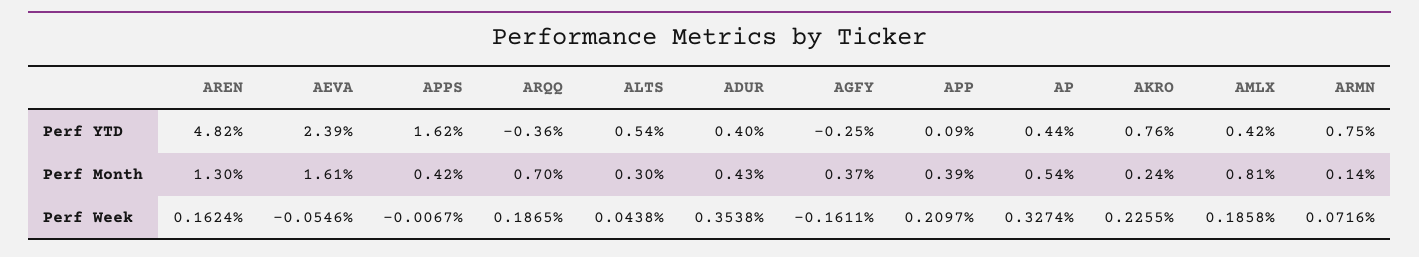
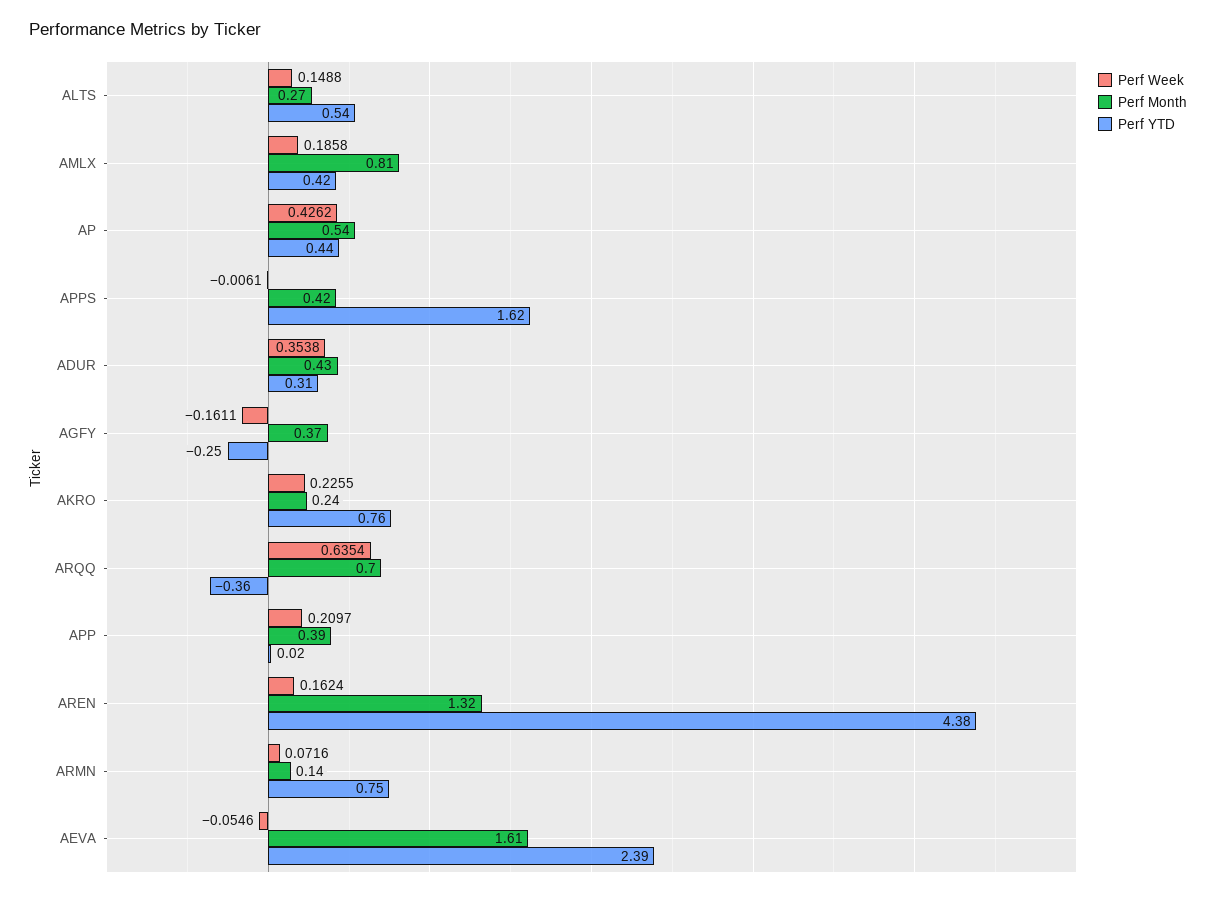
  {
    "Perf YTD": {
-     "AREN": 4.82,
+     "AREN": 4.38,
      "AEVA": 2.39,
      "APPS": 1.62,
      "ARQQ": -0.36,
      "ALTS": 0.54,
-     "ADUR": 0.4,
+     "ADUR": 0.31,
      "AGFY": -0.25,
-     "APP": 0.09,
+     "APP": 0.02,
      "AP": 0.44,
      "AKRO": 0.76,
      "AMLX": 0.42,
      "ARMN": 0.75
    },
    "Perf Month": {
-     "AREN": 1.3,
+     "AREN": 1.32,
      "AEVA": 1.61,
      "APPS": 0.42,
      "ARQQ": 0.7,
-     "ALTS": 0.3,
+     "ALTS": 0.27,
      "ADUR": 0.43,
      "AGFY": 0.37,
      "APP": 0.39,
      "AP": 0.54,
      "AKRO": 0.24,
      "AMLX": 0.81,
      "ARMN": 0.14
    },
    "Perf Week": {
      "AREN": 0.1624,
      "AEVA": -0.0546,
-     "APPS": -0.0067,
+     "APPS": -0.0061,
-     "ARQQ": 0.1865,
+     "ARQQ": 0.6354,
-     "ALTS": 0.0438,
+     "ALTS": 0.1488,
      "ADUR": 0.3538,
      "AGFY": -0.1611,
      "APP": 0.2097,
-     "AP": 0.3274,
+     "AP": 0.4262,
      "AKRO": 0.2255,
      "AMLX": 0.1858,
      "ARMN": 0.0716
    }
  }

